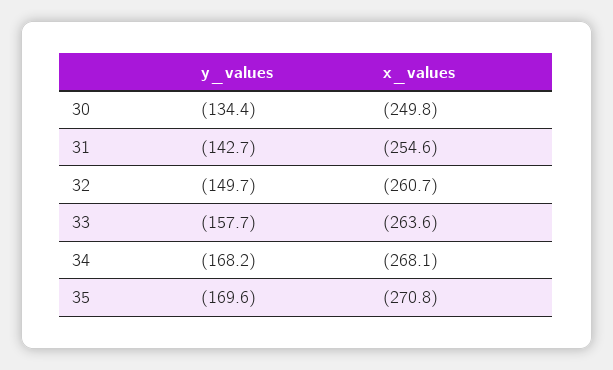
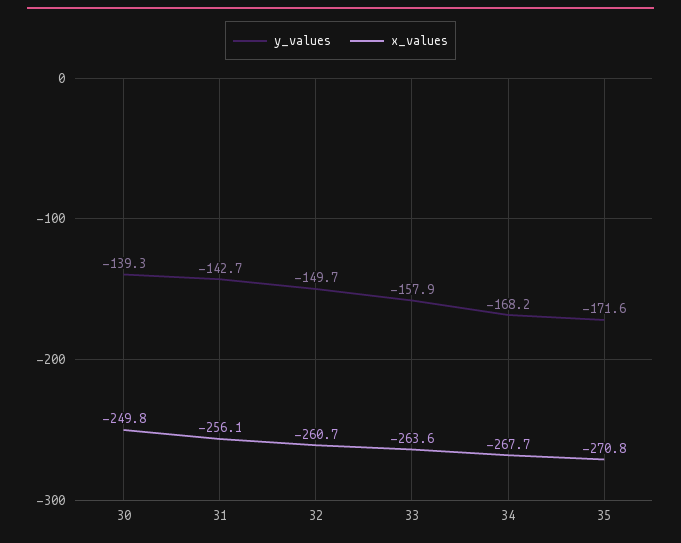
  {
    "y_values": {
-     "30": -134.4,
+     "30": -139.3,
      "31": -142.7,
      "32": -149.7,
-     "33": -157.7,
+     "33": -157.9,
      "34": -168.2,
-     "35": -169.6
+     "35": -171.6
    },
    "x_values": {
      "30": -249.8,
-     "31": -254.6,
+     "31": -256.1,
      "32": -260.7,
      "33": -263.6,
-     "34": -268.1,
+     "34": -267.7,
      "35": -270.8
    }
  }

